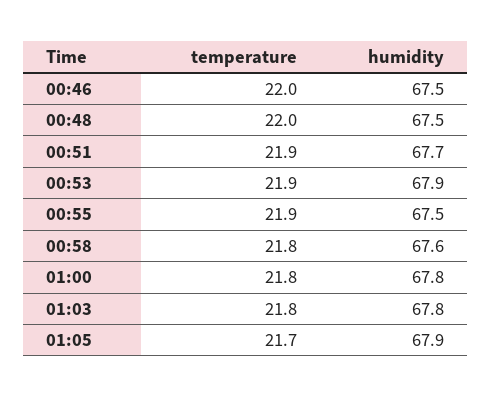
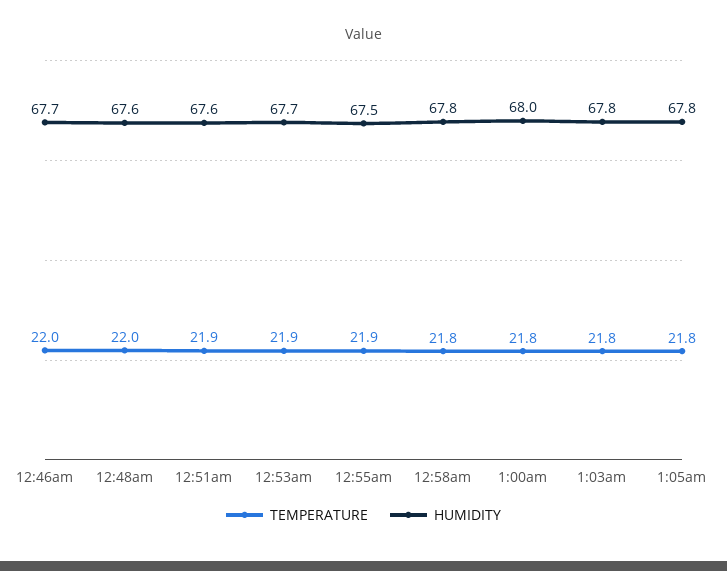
  {
    "temperature": {
      "00:46": 22,
      "00:48": 22,
      "00:51": 21.9,
      "00:53": 21.9,
      "00:55": 21.9,
      "00:58": 21.8,
      "01:00": 21.8,
      "01:03": 21.8,
-     "01:05": 21.7
+     "01:05": 21.8
    },
    "humidity": {
-     "00:46": 67.5,
+     "00:46": 67.7,
-     "00:48": 67.5,
+     "00:48": 67.6,
-     "00:51": 67.7,
+     "00:51": 67.6,
-     "00:53": 67.9,
+     "00:53": 67.7,
      "00:55": 67.5,
-     "00:58": 67.6,
+     "00:58": 67.8,
-     "01:00": 67.8,
+     "01:00": 68,
      "01:03": 67.8,
-     "01:05": 67.9
+     "01:05": 67.8
    }
  }

